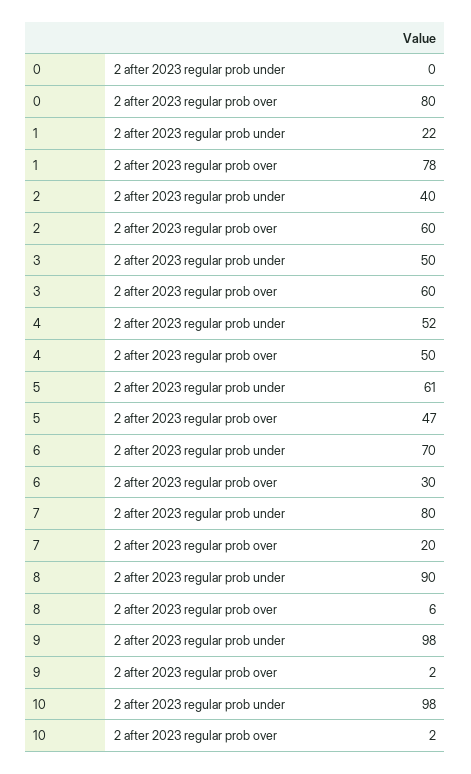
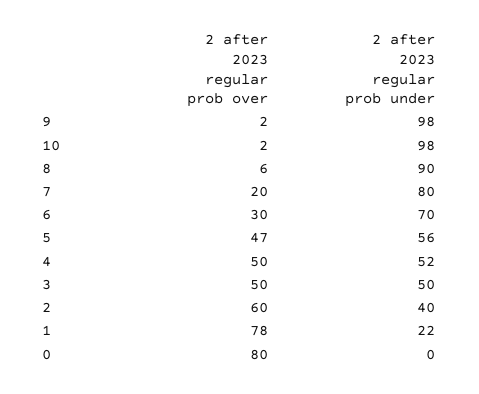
  {
    "0": {
      "2 after 2023 regular prob under": 0,
      "2 after 2023 regular prob over": 80
    },
    "1": {
      "2 after 2023 regular prob under": 22,
      "2 after 2023 regular prob over": 78
    },
    "2": {
      "2 after 2023 regular prob under": 40,
      "2 after 2023 regular prob over": 60
    },
    "3": {
      "2 after 2023 regular prob under": 50,
-     "2 after 2023 regular prob over": 60
+     "2 after 2023 regular prob over": 50
    },
    "4": {
      "2 after 2023 regular prob under": 52,
      "2 after 2023 regular prob over": 50
    },
    "5": {
-     "2 after 2023 regular prob under": 61,
+     "2 after 2023 regular prob under": 56,
      "2 after 2023 regular prob over": 47
    },
    "6": {
      "2 after 2023 regular prob under": 70,
      "2 after 2023 regular prob over": 30
    },
    "7": {
      "2 after 2023 regular prob under": 80,
      "2 after 2023 regular prob over": 20
    },
    "8": {
      "2 after 2023 regular prob under": 90,
      "2 after 2023 regular prob over": 6
    },
    "9": {
      "2 after 2023 regular prob under": 98,
      "2 after 2023 regular prob over": 2
    },
    "10": {
      "2 after 2023 regular prob under": 98,
      "2 after 2023 regular prob over": 2
    }
  }

